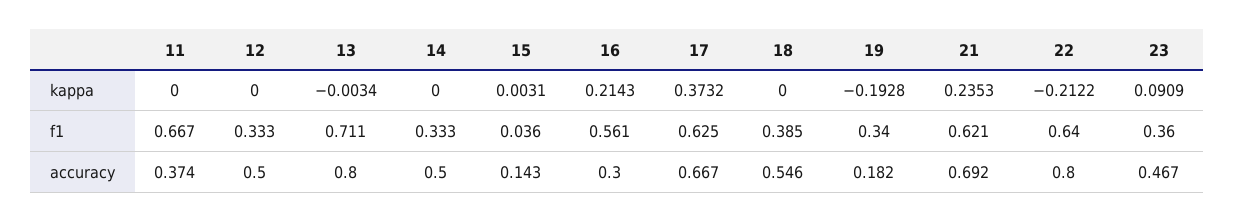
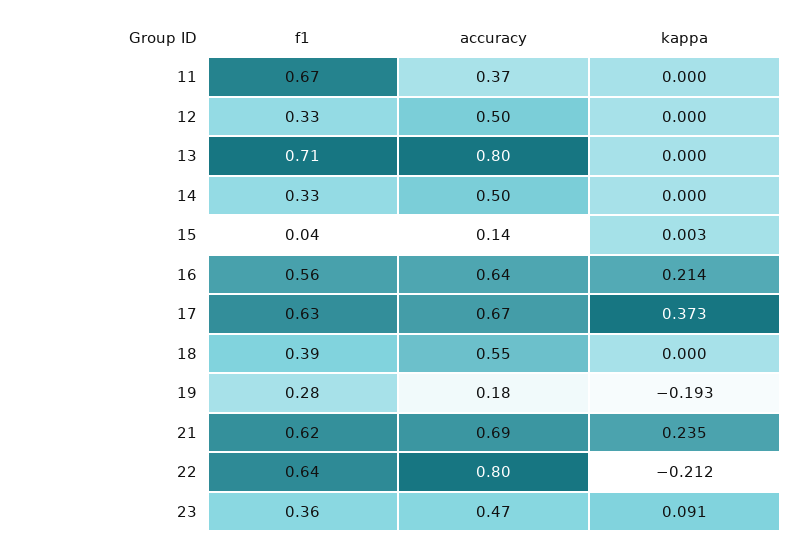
  {
    "11": {
      "kappa": 0,
      "f1": 0.667,
      "accuracy": 0.374
    },
    "12": {
      "kappa": 0,
      "f1": 0.333,
      "accuracy": 0.5
    },
    "13": {
-     "kappa": -0.0034,
+     "kappa": 0,
      "f1": 0.711,
      "accuracy": 0.8
    },
    "14": {
      "kappa": 0,
      "f1": 0.333,
      "accuracy": 0.5
    },
    "15": {
      "kappa": 0.0031,
      "f1": 0.036,
      "accuracy": 0.143
    },
    "16": {
      "kappa": 0.2143,
      "f1": 0.561,
-     "accuracy": 0.3
+     "accuracy": 0.64
    },
    "17": {
      "kappa": 0.3732,
      "f1": 0.625,
      "accuracy": 0.667
    },
    "18": {
      "kappa": 0,
      "f1": 0.385,
      "accuracy": 0.546
    },
    "19": {
      "kappa": -0.1928,
-     "f1": 0.34,
+     "f1": 0.28,
      "accuracy": 0.182
    },
    "21": {
      "kappa": 0.2353,
      "f1": 0.621,
      "accuracy": 0.692
    },
    "22": {
      "kappa": -0.2122,
      "f1": 0.64,
      "accuracy": 0.8
    },
    "23": {
      "kappa": 0.0909,
      "f1": 0.36,
      "accuracy": 0.467
    }
  }

